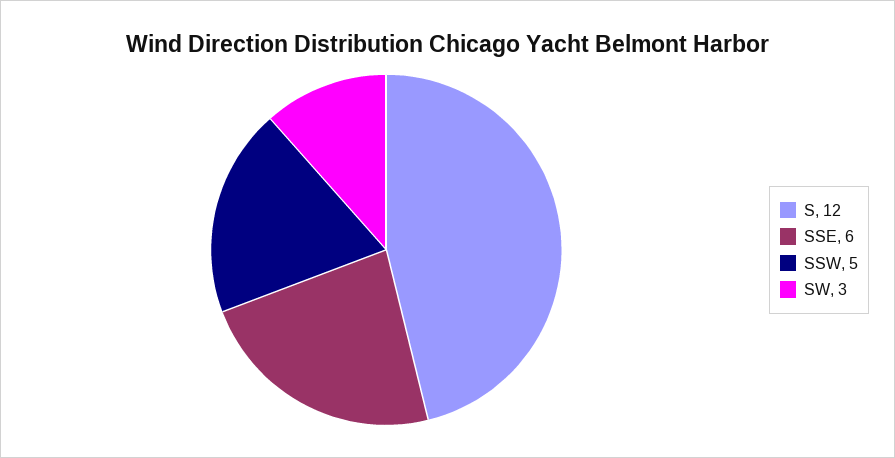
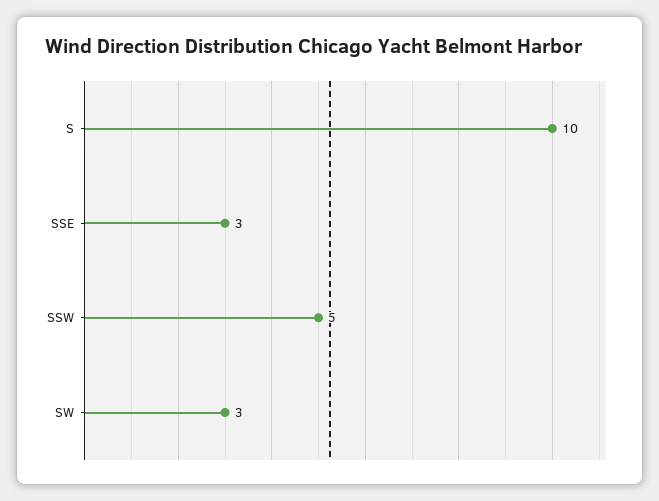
  {
-   "S": 12,
+   "S": 10,
-   "SSE": 6,
+   "SSE": 3,
    "SSW": 5,
    "SW": 3
  }

